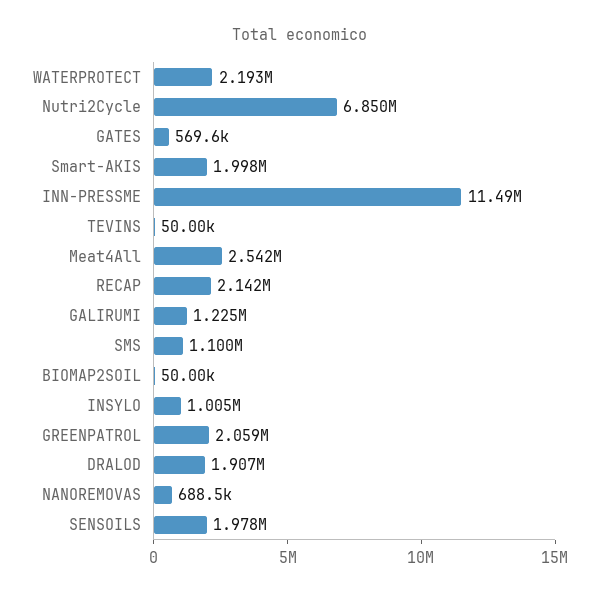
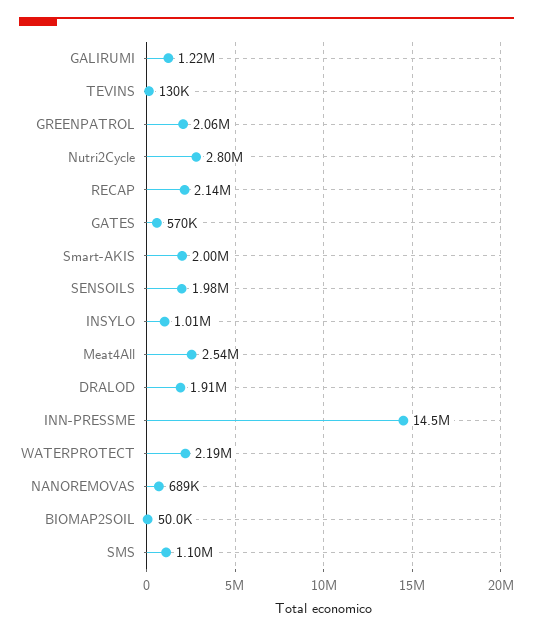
  {
    "WATERPROTECT": 2193000,
-   "Nutri2Cycle": 6850000,
+   "Nutri2Cycle": 2800000,
    "GATES": 569600,
    "Smart-AKIS": 1998000,
-   "INN-PRESSME": 11490000,
+   "INN-PRESSME": 14500000,
-   "TEVINS": 50000,
+   "TEVINS": 130000,
    "Meat4All": 2542000,
    "RECAP": 2142000,
    "GALIRUMI": 1225000,
    "SMS": 1100000,
    "BIOMAP2SOIL": 50000,
    "INSYLO": 1005000,
    "GREENPATROL": 2059000,
    "DRALOD": 1907000,
    "NANOREMOVAS": 688500,
    "SENSOILS": 1978000
  }

